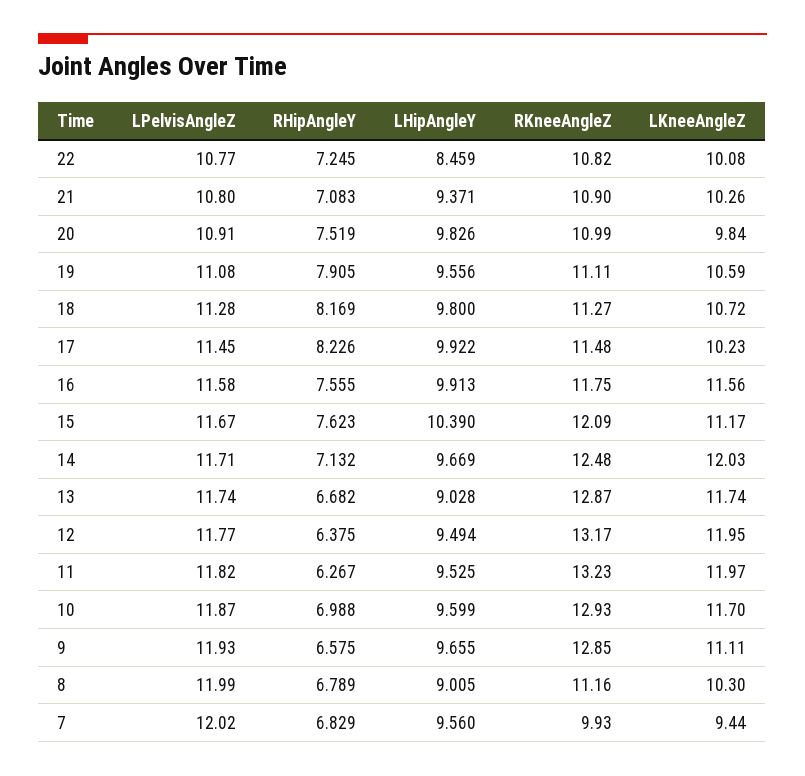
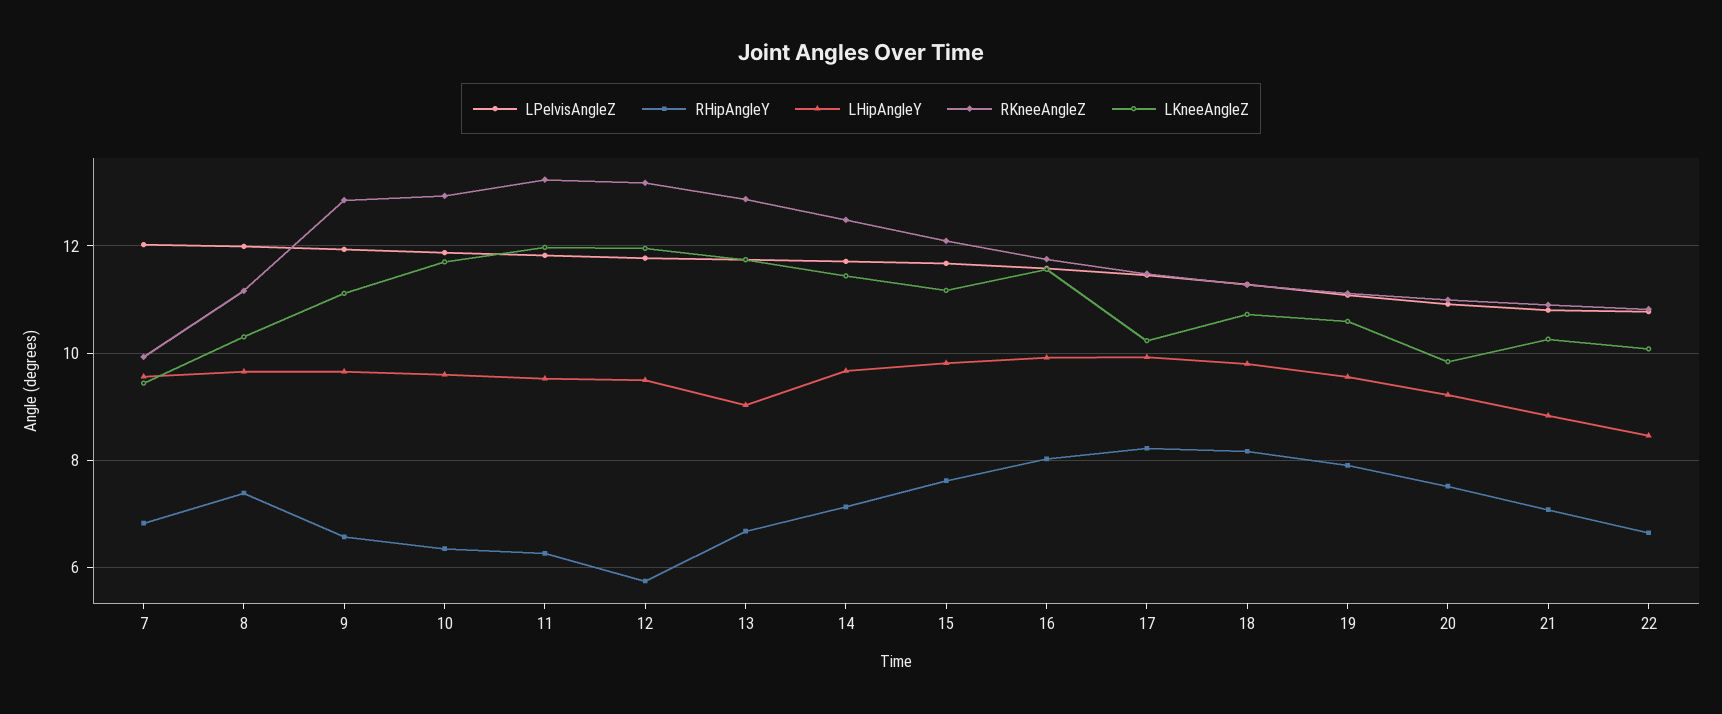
  {
    "LPelvisAngleZ": {
      "22": 10.77,
      "21": 10.8,
      "20": 10.91,
      "19": 11.08,
      "18": 11.28,
      "17": 11.45,
      "16": 11.58,
      "15": 11.67,
      "14": 11.71,
      "13": 11.74,
      "12": 11.77,
      "11": 11.82,
      "10": 11.87,
      "9": 11.93,
      "8": 11.99,
      "7": 12.02
    },
    "RHipAngleY": {
-     "22": 7.245,
+     "22": 6.6,
      "21": 7.083,
      "20": 7.519,
      "19": 7.905,
      "18": 8.169,
      "17": 8.226,
-     "16": 7.555,
+     "16": 8,
      "15": 7.623,
      "14": 7.132,
      "13": 6.682,
-     "12": 6.375,
+     "12": 5.8,
      "11": 6.267,
-     "10": 6.988,
+     "10": 6.4,
      "9": 6.575,
-     "8": 6.789,
+     "8": 7.4,
      "7": 6.829
    },
    "LHipAngleY": {
      "22": 8.459,
-     "21": 9.371,
+     "21": 8.8,
-     "20": 9.826,
+     "20": 9.2,
      "19": 9.556,
      "18": 9.8,
      "17": 9.922,
      "16": 9.913,
-     "15": 10.39,
+     "15": 9.8,
      "14": 9.669,
      "13": 9.028,
      "12": 9.494,
      "11": 9.525,
      "10": 9.599,
      "9": 9.655,
-     "8": 9.005,
+     "8": 9.6,
      "7": 9.56
    },
    "RKneeAngleZ": {
      "22": 10.82,
      "21": 10.9,
      "20": 10.99,
      "19": 11.11,
      "18": 11.27,
      "17": 11.48,
      "16": 11.75,
      "15": 12.09,
      "14": 12.48,
      "13": 12.87,
      "12": 13.17,
      "11": 13.23,
      "10": 12.93,
      "9": 12.85,
      "8": 11.16,
      "7": 9.93
    },
    "LKneeAngleZ": {
      "22": 10.08,
      "21": 10.26,
      "20": 9.84,
      "19": 10.59,
      "18": 10.72,
      "17": 10.23,
      "16": 11.56,
      "15": 11.17,
-     "14": 12.03,
+     "14": 11.4,
      "13": 11.74,
      "12": 11.95,
      "11": 11.97,
      "10": 11.7,
      "9": 11.11,
      "8": 10.3,
      "7": 9.44
    }
  }

